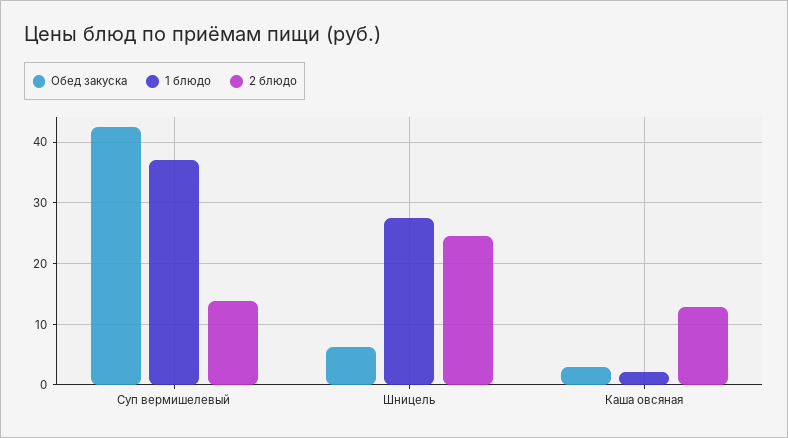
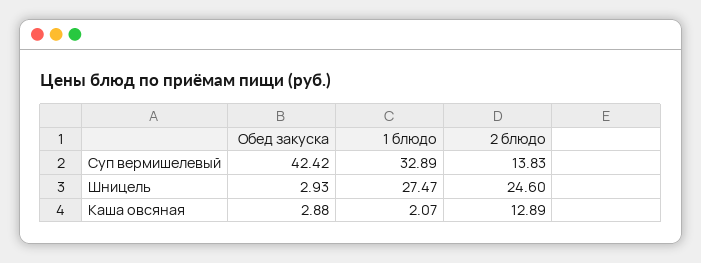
  {
    "Обед закуска": {
      "Суп вермишелевый": 42.42,
-     "Шницель": 6,
+     "Шницель": 2.93,
      "Каша овсяная": 2.88
    },
    "1 блюдо": {
-     "Суп вермишелевый": 37,
+     "Суп вермишелевый": 32.89,
      "Шницель": 27.47,
      "Каша овсяная": 2.07
    },
    "2 блюдо": {
      "Суп вермишелевый": 13.83,
      "Шницель": 24.6,
      "Каша овсяная": 12.89
    }
  }

